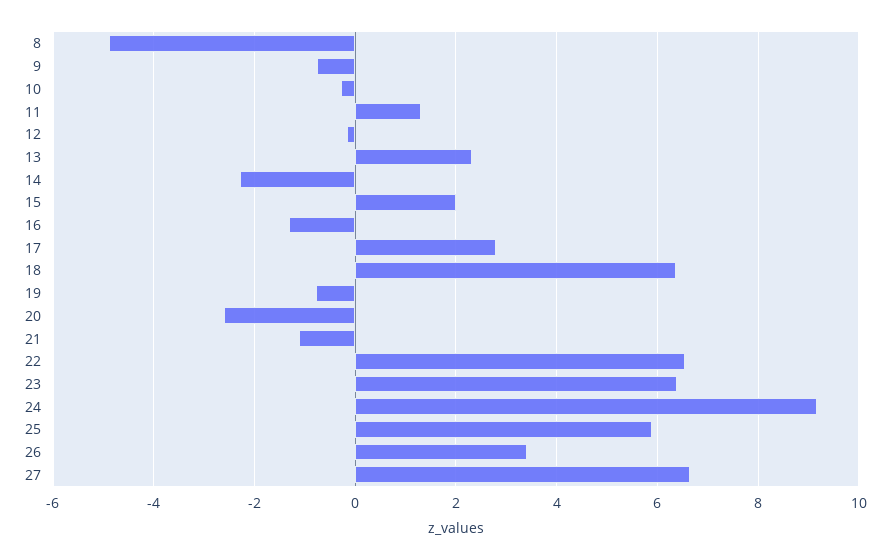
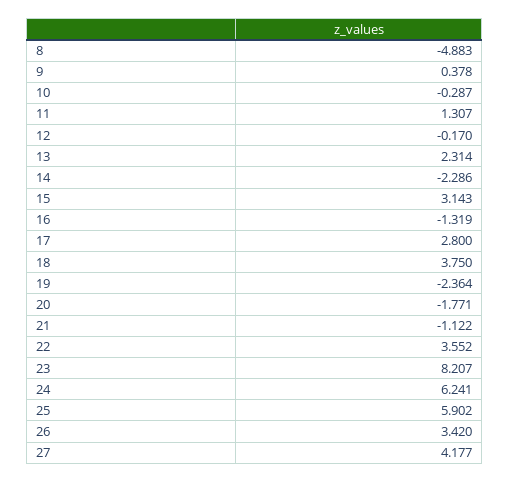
  {
    "8": -4.883,
-   "9": -0.8,
+   "9": 0.378,
    "10": -0.287,
    "11": 1.307,
    "12": -0.17,
    "13": 2.314,
    "14": -2.286,
-   "15": 2,
+   "15": 3.143,
    "16": -1.319,
    "17": 2.8,
-   "18": 6.4,
+   "18": 3.75,
-   "19": -0.8,
+   "19": -2.364,
-   "20": -2.6,
+   "20": -1.771,
    "21": -1.122,
-   "22": 6.6,
+   "22": 3.552,
-   "23": 6.4,
+   "23": 8.207,
-   "24": 9.2,
+   "24": 6.241,
    "25": 5.902,
    "26": 3.42,
-   "27": 6.6
+   "27": 4.177
  }

